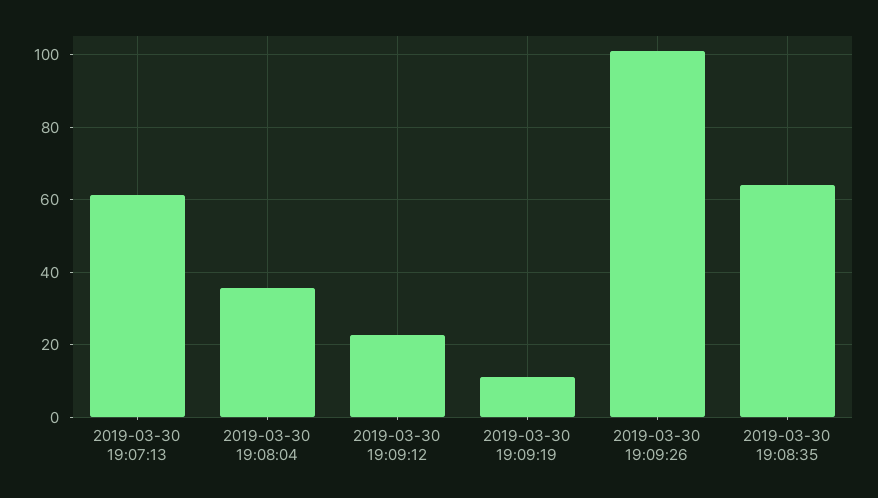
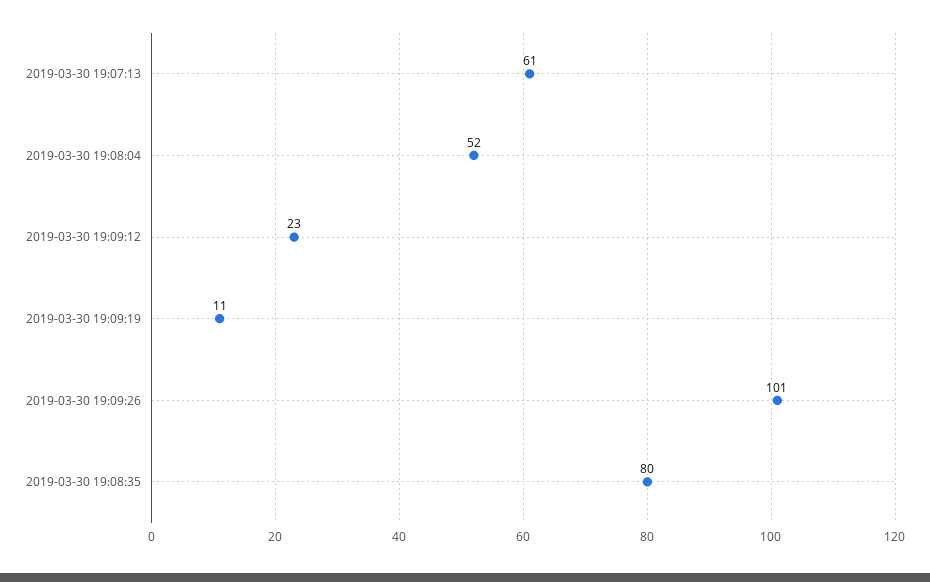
  {
    "2019-03-30 19:07:13": 61,
-   "2019-03-30 19:08:04": 36,
+   "2019-03-30 19:08:04": 52,
    "2019-03-30 19:09:12": 23,
    "2019-03-30 19:09:19": 11,
    "2019-03-30 19:09:26": 101,
-   "2019-03-30 19:08:35": 64
+   "2019-03-30 19:08:35": 80
  }

